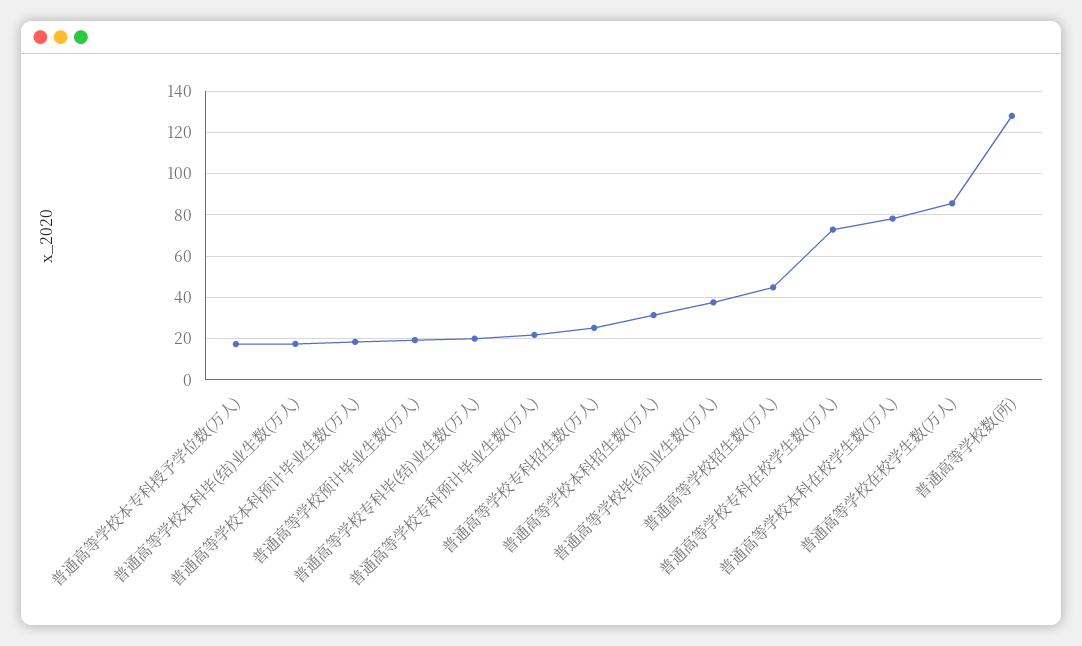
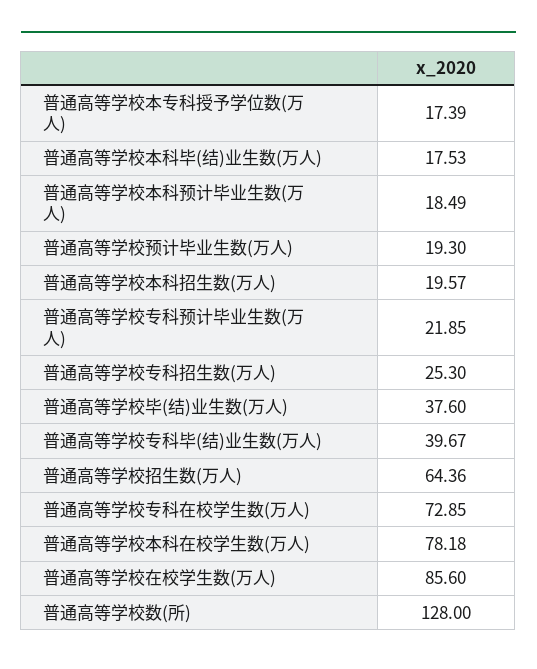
  {
    "普通高等学校本专科授予学位数(万人)": 17.39,
    "普通高等学校本科毕(结)业生数(万人)": 17.53,
    "普通高等学校本科预计毕业生数(万人)": 18.49,
    "普通高等学校预计毕业生数(万人)": 19.3,
-   "普通高等学校专科毕(结)业生数(万人)": 20,
+   "普通高等学校专科毕(结)业生数(万人)": 39.67,
    "普通高等学校专科预计毕业生数(万人)": 21.85,
    "普通高等学校专科招生数(万人)": 25.3,
-   "普通高等学校本科招生数(万人)": 30,
+   "普通高等学校本科招生数(万人)": 19.57,
    "普通高等学校毕(结)业生数(万人)": 37.6,
-   "普通高等学校招生数(万人)": 45,
+   "普通高等学校招生数(万人)": 64.36,
    "普通高等学校专科在校学生数(万人)": 72.85,
    "普通高等学校本科在校学生数(万人)": 78.18,
    "普通高等学校在校学生数(万人)": 85.6,
    "普通高等学校数(所)": 128
  }

